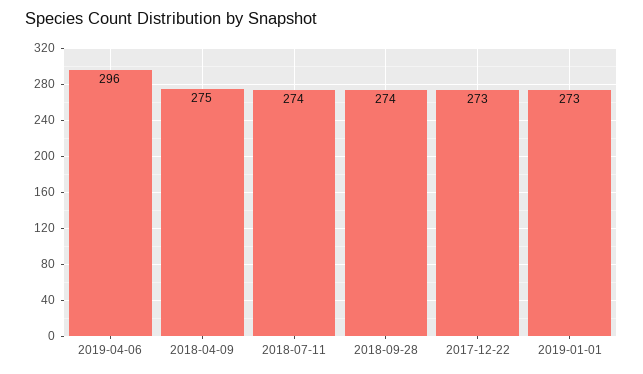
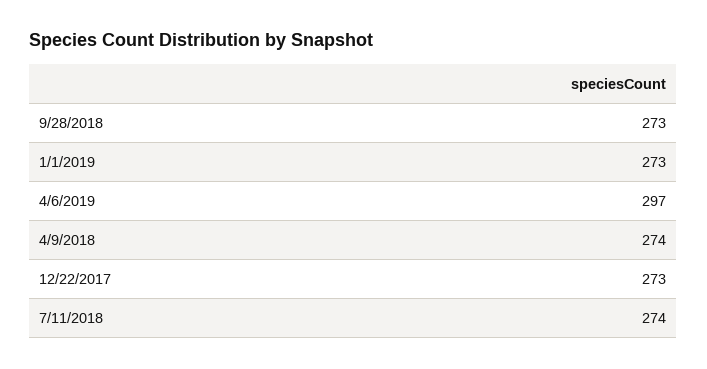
  {
-   "2019-04-06": 296,
+   "2019-04-06": 297,
-   "2018-04-09": 275,
+   "2018-04-09": 274,
    "2018-07-11": 274,
-   "2018-09-28": 274,
+   "2018-09-28": 273,
    "2017-12-22": 273,
    "2019-01-01": 273
  }

